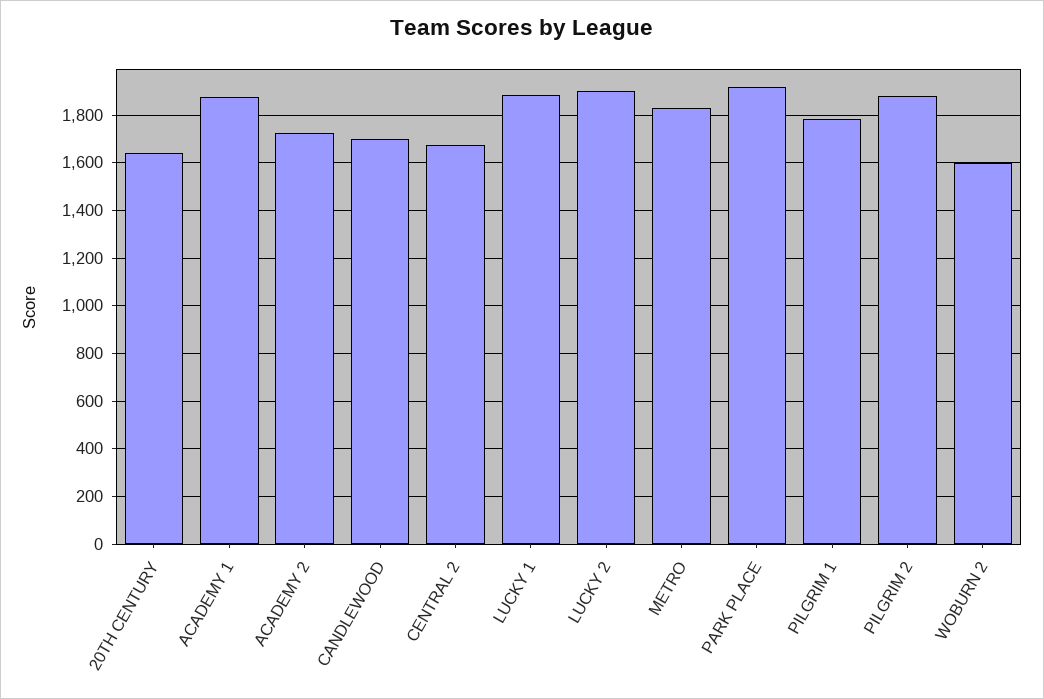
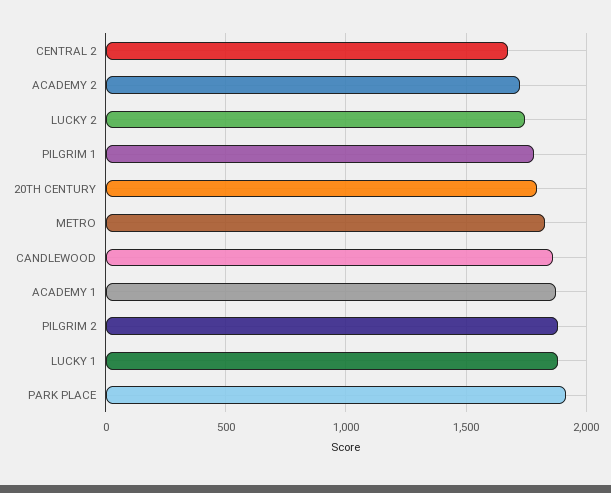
  {
-   "20TH CENTURY": 1650,
+   "20TH CENTURY": 1800,
    "ACADEMY 1": 1900,
    "ACADEMY 2": 1700,
-   "CANDLEWOOD": 1700,
+   "CANDLEWOOD": 1850,
    "CENTRAL 2": 1650,
    "LUCKY 1": 1900,
-   "LUCKY 2": 1900,
+   "LUCKY 2": 1750,
    "METRO": 1850,
    "PARK PLACE": 1900,
    "PILGRIM 1": 1800,
-   "PILGRIM 2": 1900,
+   "PILGRIM 2": 1900
-   "WOBURN 2": 1600
  }

